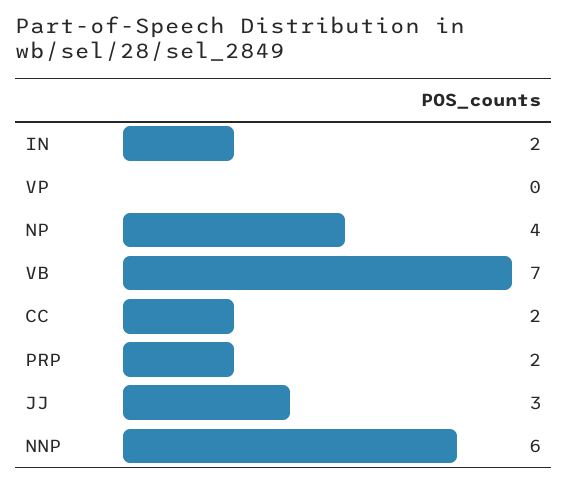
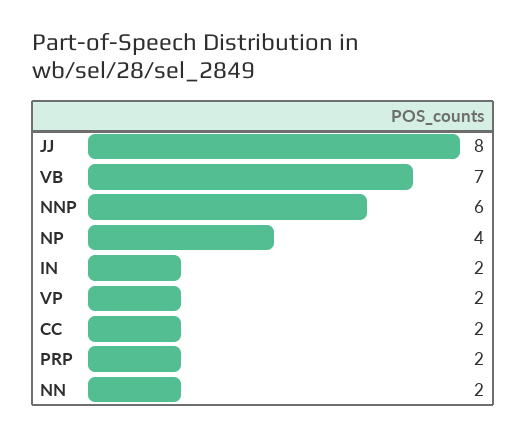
  {
    "IN": 2,
-   "VP": 0,
+   "VP": 2,
    "NP": 4,
    "VB": 7,
    "CC": 2,
    "PRP": 2,
-   "JJ": 3,
+   "JJ": 8,
-   "NNP": 6
+   "NNP": 6,
+   "NN": 2
  }

